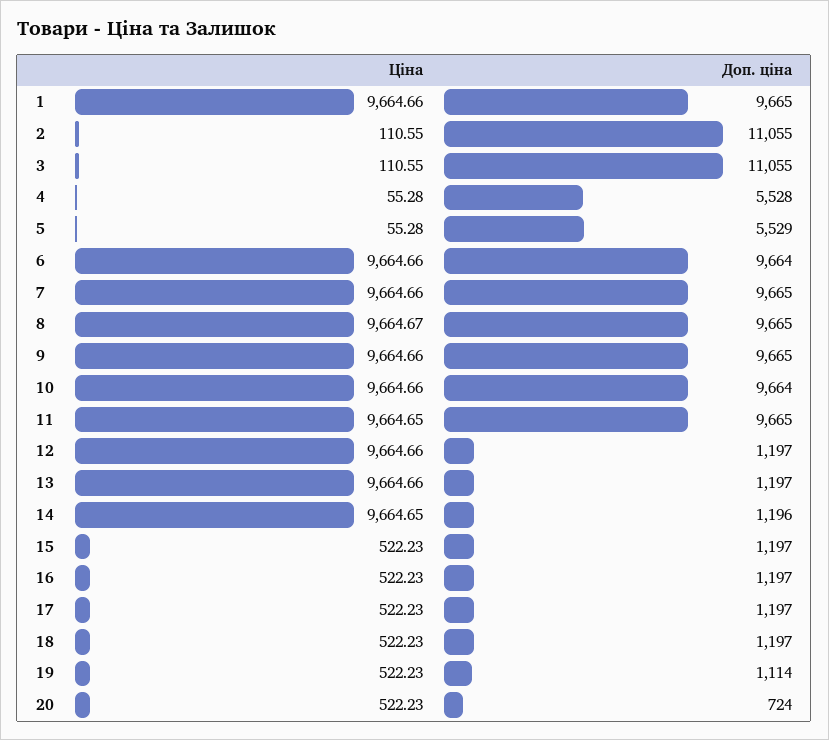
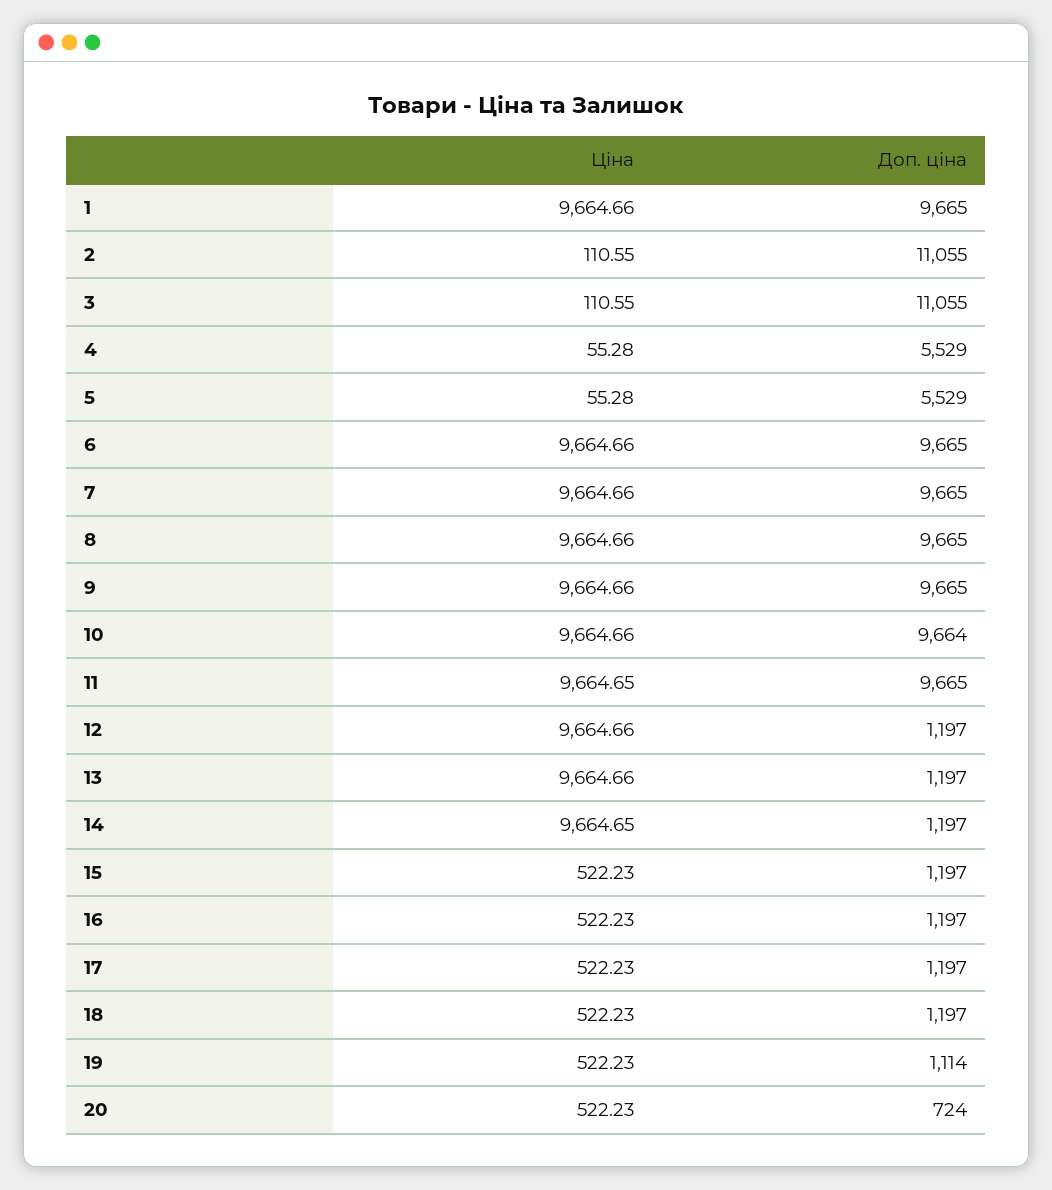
  {
    "Ціна": {
      "1": 9664.66,
      "2": 110.55,
      "3": 110.55,
      "4": 55.28,
      "5": 55.28,
      "6": 9664.66,
      "7": 9664.66,
-     "8": 9664.67,
+     "8": 9664.66,
      "9": 9664.66,
      "10": 9664.66,
      "11": 9664.65,
      "12": 9664.66,
      "13": 9664.66,
      "14": 9664.65,
      "15": 522.23,
      "16": 522.23,
      "17": 522.23,
      "18": 522.23,
      "19": 522.23,
      "20": 522.23
    },
    "Доп. ціна": {
      "1": 9665,
      "2": 11055,
      "3": 11055,
-     "4": 5528,
+     "4": 5529,
      "5": 5529,
-     "6": 9664,
+     "6": 9665,
      "7": 9665,
      "8": 9665,
      "9": 9665,
      "10": 9664,
      "11": 9665,
      "12": 1197,
      "13": 1197,
-     "14": 1196,
+     "14": 1197,
      "15": 1197,
      "16": 1197,
      "17": 1197,
      "18": 1197,
      "19": 1114,
      "20": 724
    }
  }

